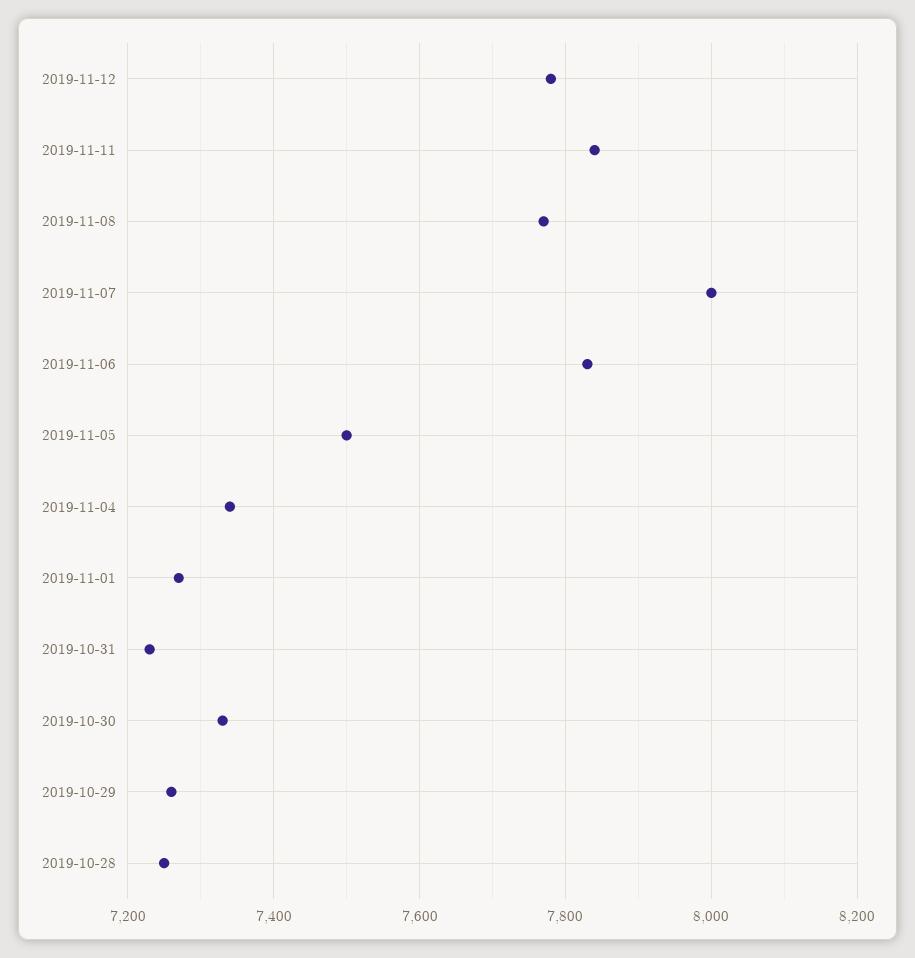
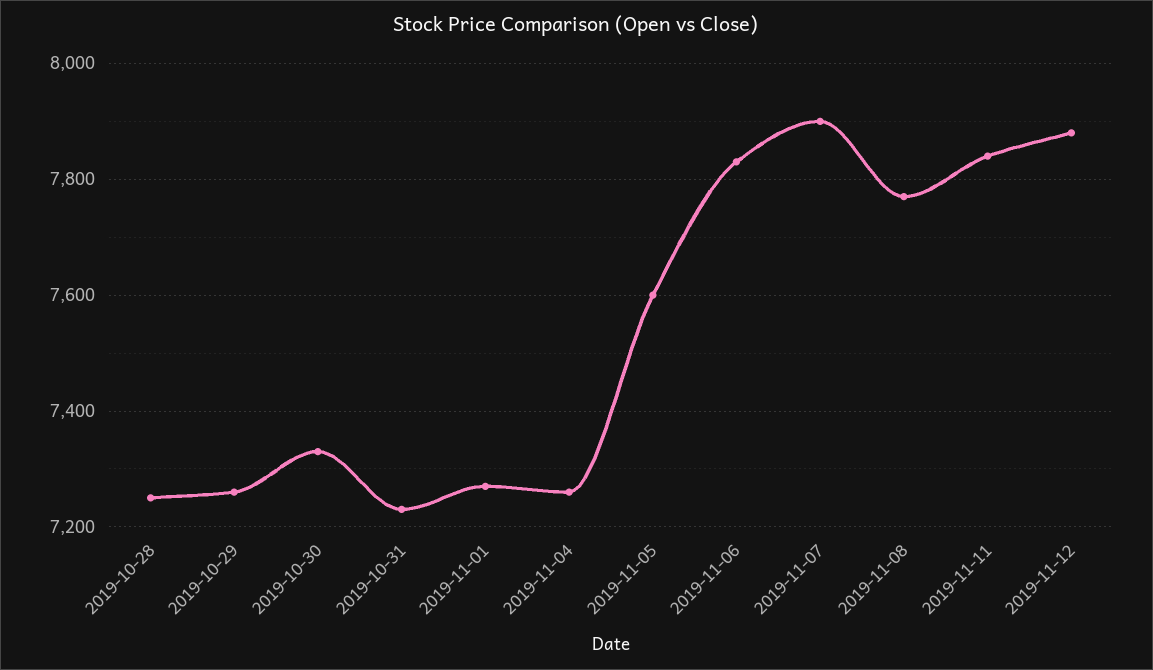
  {
-   "2019-11-12": 7780,
+   "2019-11-12": 7880,
    "2019-11-11": 7840,
    "2019-11-08": 7780,
-   "2019-11-07": 8000,
+   "2019-11-07": 7900,
    "2019-11-06": 7840,
-   "2019-11-05": 7500,
+   "2019-11-05": 7600,
-   "2019-11-04": 7340,
+   "2019-11-04": 7260,
    "2019-11-01": 7280,
    "2019-10-31": 7240,
    "2019-10-30": 7340,
    "2019-10-29": 7260,
    "2019-10-28": 7260
  }

